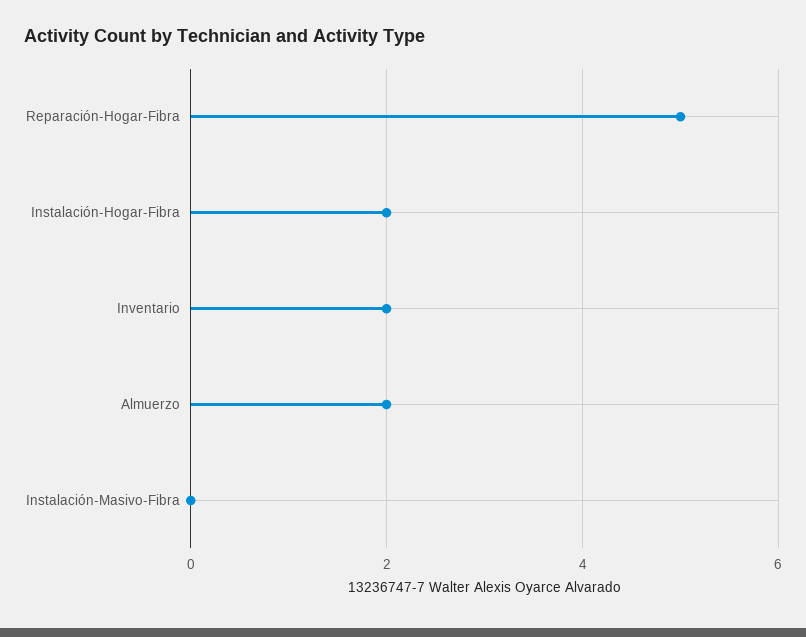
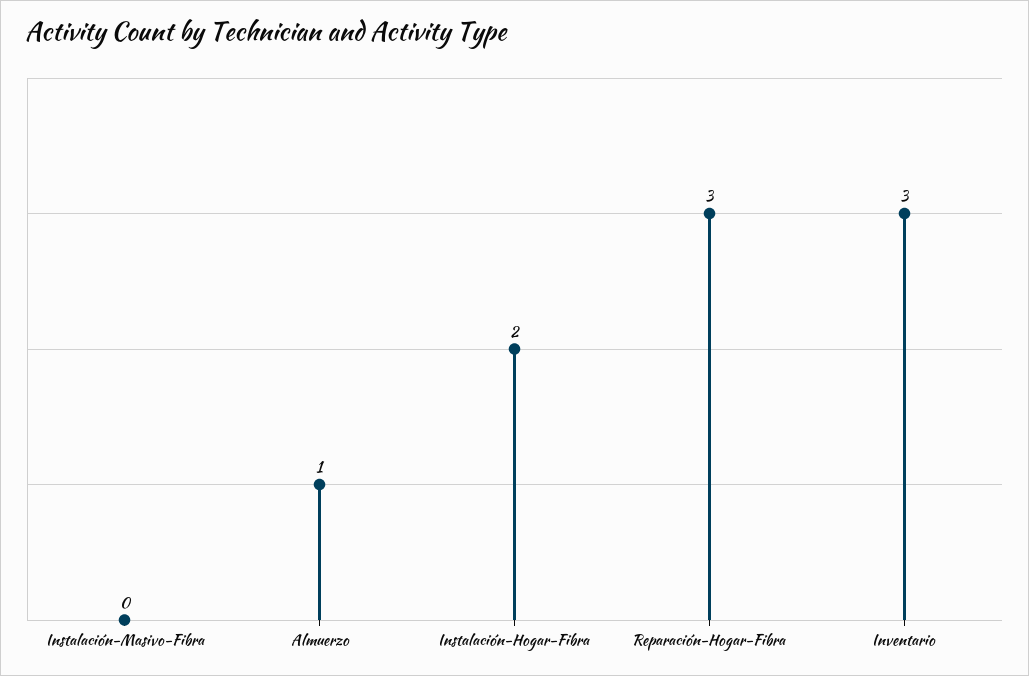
  {
-   "Reparación-Hogar-Fibra": 5,
+   "Reparación-Hogar-Fibra": 3,
    "Instalación-Hogar-Fibra": 2,
-   "Inventario": 2,
+   "Inventario": 3,
-   "Almuerzo": 2,
+   "Almuerzo": 1,
    "Instalación-Masivo-Fibra": 0
  }

